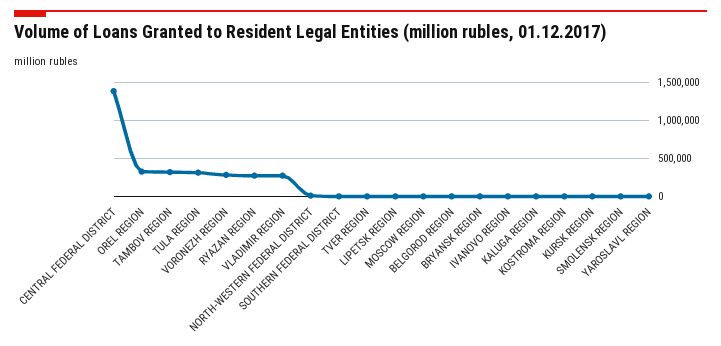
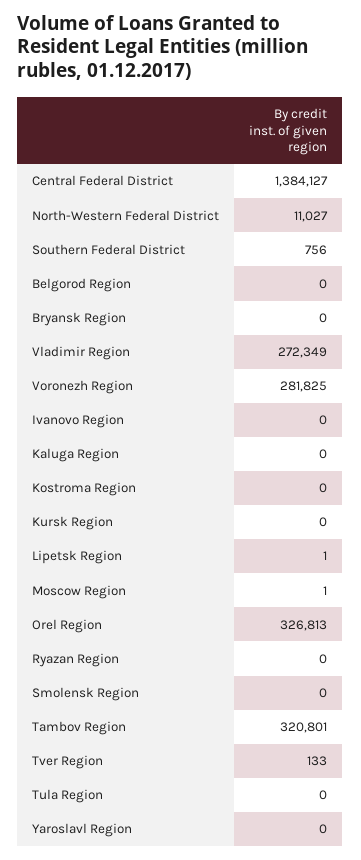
  {
    "CENTRAL FEDERAL DISTRICT": 1384127,
    "OREL REGION": 326813,
    "TAMBOV REGION": 320801,
-   "TULA REGION": 300000,
+   "TULA REGION": 0,
    "VORONEZH REGION": 281825,
-   "RYAZAN REGION": 300000,
+   "RYAZAN REGION": 0,
    "VLADIMIR REGION": 272349,
    "NORTH-WESTERN FEDERAL DISTRICT": 11027,
    "SOUTHERN FEDERAL DISTRICT": 756,
    "TVER REGION": 133,
    "LIPETSK REGION": 1,
    "MOSCOW REGION": 1,
    "BELGOROD REGION": 0,
    "BRYANSK REGION": 0,
    "IVANOVO REGION": 0,
    "KALUGA REGION": 0,
    "KOSTROMA REGION": 0,
    "KURSK REGION": 0,
    "SMOLENSK REGION": 0,
    "YAROSLAVL REGION": 0
  }

